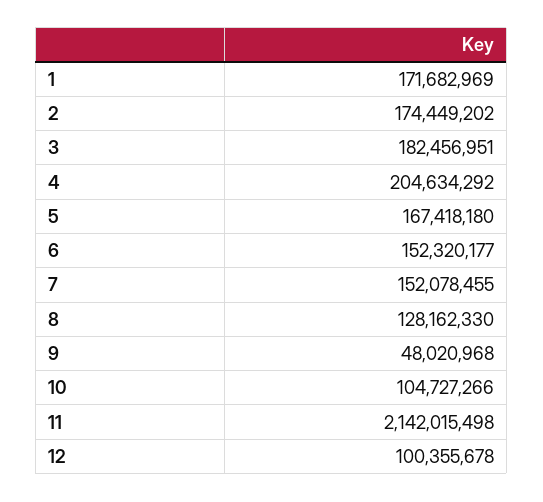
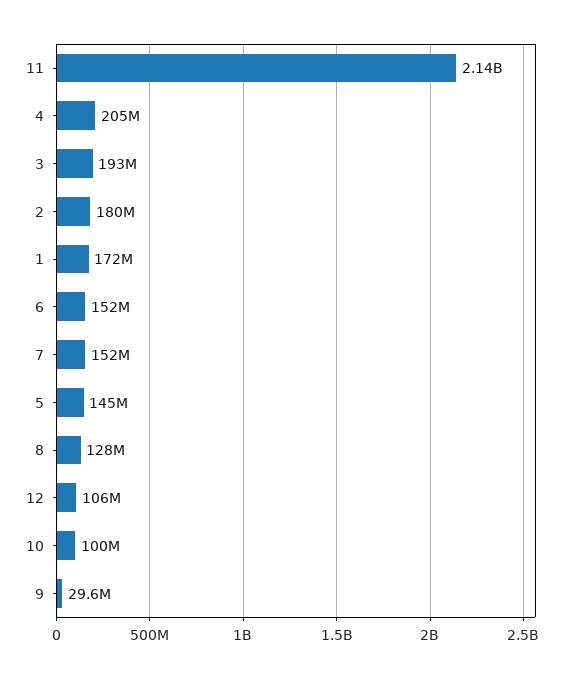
  {
    "1": 171682969,
-   "2": 174449202,
+   "2": 180000000,
-   "3": 182456951,
+   "3": 193000000,
    "4": 204634292,
-   "5": 167418180,
+   "5": 145000000,
    "6": 152320177,
    "7": 152078455,
    "8": 128162330,
-   "9": 48020968,
+   "9": 29600000,
-   "10": 104727266,
+   "10": 100000000,
    "11": 2142015498,
-   "12": 100355678
+   "12": 106000000
  }

